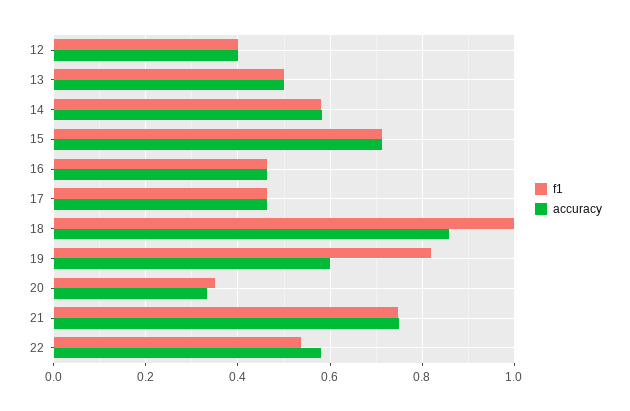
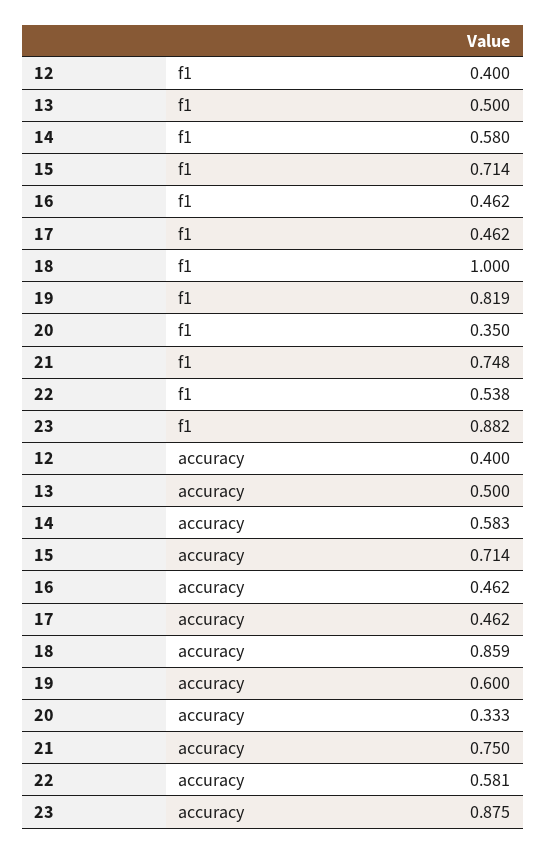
  {
    "f1": {
      "12": 0.4,
      "13": 0.5,
      "14": 0.58,
      "15": 0.714,
      "16": 0.462,
      "17": 0.462,
      "18": 1,
      "19": 0.819,
      "20": 0.35,
      "21": 0.748,
-     "22": 0.538
+     "22": 0.538,
+     "23": 0.882
    },
    "accuracy": {
      "12": 0.4,
      "13": 0.5,
      "14": 0.583,
      "15": 0.714,
      "16": 0.462,
      "17": 0.462,
      "18": 0.859,
      "19": 0.6,
      "20": 0.333,
      "21": 0.75,
-     "22": 0.581
+     "22": 0.581,
+     "23": 0.875
    }
  }

